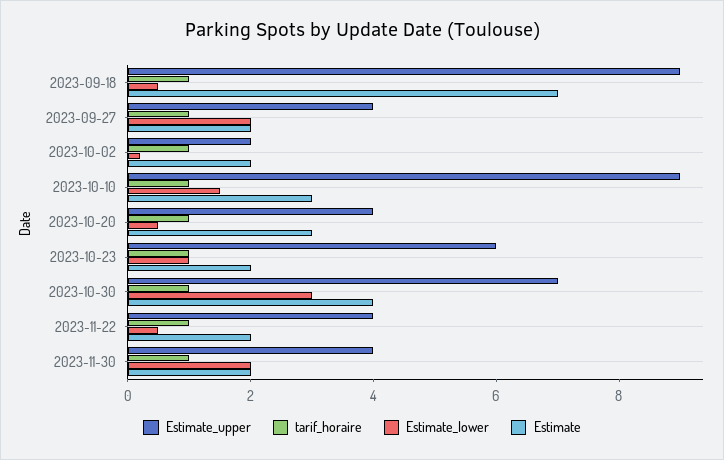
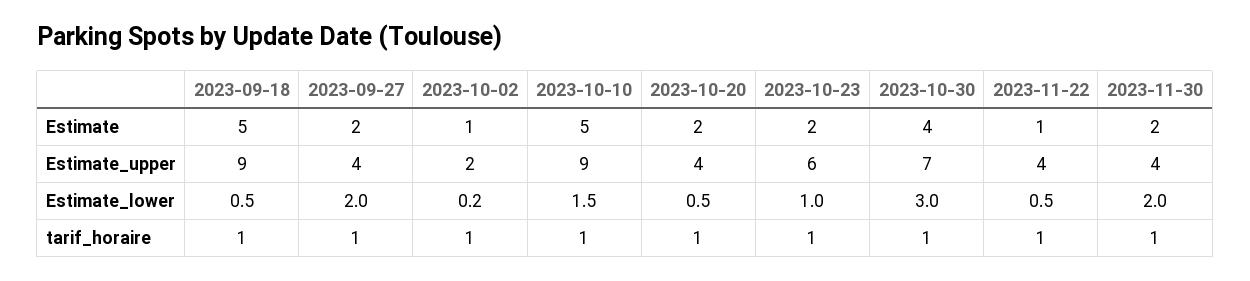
  {
    "Estimate_upper": {
      "2023-09-18": 9,
      "2023-09-27": 4,
      "2023-10-02": 2,
      "2023-10-10": 9,
      "2023-10-20": 4,
      "2023-10-23": 6,
      "2023-10-30": 7,
      "2023-11-22": 4,
      "2023-11-30": 4
    },
    "tarif_horaire": {
      "2023-09-18": 1,
      "2023-09-27": 1,
      "2023-10-02": 1,
      "2023-10-10": 1,
      "2023-10-20": 1,
      "2023-10-23": 1,
      "2023-10-30": 1,
      "2023-11-22": 1,
      "2023-11-30": 1
    },
    "Estimate_lower": {
      "2023-09-18": 0.5,
      "2023-09-27": 2,
      "2023-10-02": 0.2,
      "2023-10-10": 1.5,
      "2023-10-20": 0.5,
      "2023-10-23": 1,
      "2023-10-30": 3,
      "2023-11-22": 0.5,
      "2023-11-30": 2
    },
    "Estimate": {
-     "2023-09-18": 7,
+     "2023-09-18": 5,
      "2023-09-27": 2,
-     "2023-10-02": 2,
+     "2023-10-02": 1,
-     "2023-10-10": 3,
+     "2023-10-10": 5,
-     "2023-10-20": 3,
+     "2023-10-20": 2,
      "2023-10-23": 2,
      "2023-10-30": 4,
-     "2023-11-22": 2,
+     "2023-11-22": 1,
      "2023-11-30": 2
    }
  }

